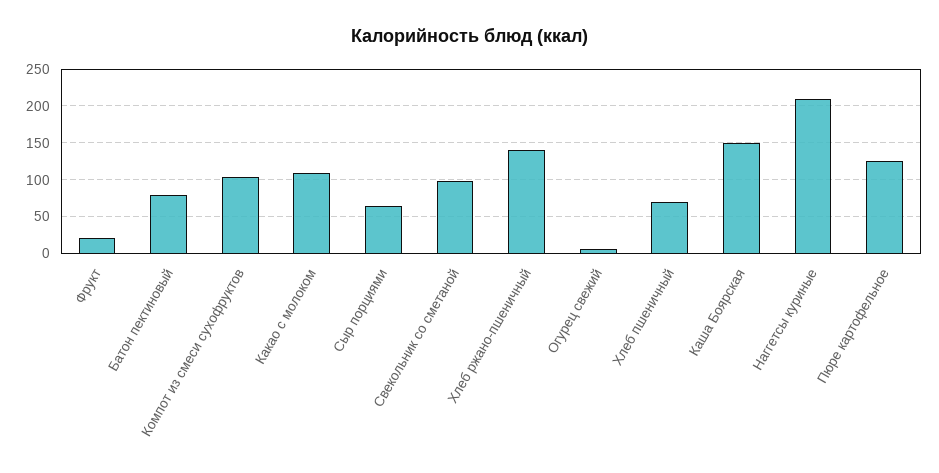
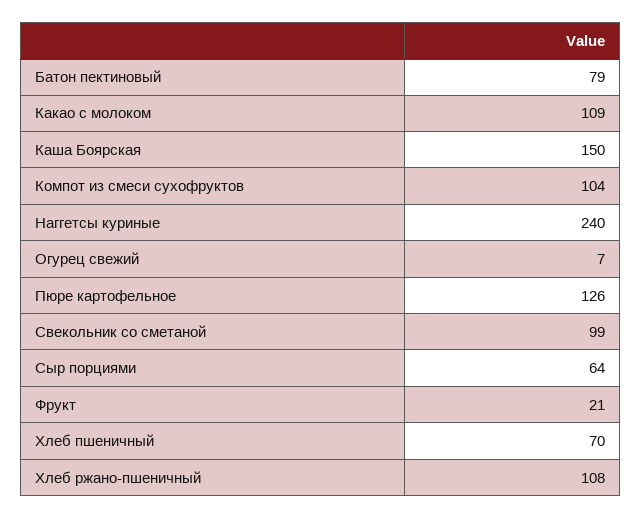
  {
    "Фрукт": 21,
    "Батон пектиновый": 79,
    "Компот из смеси сухофруктов": 104,
    "Какао с молоком": 109,
    "Сыр порциями": 64,
    "Свекольник со сметаной": 99,
-   "Хлеб ржано-пшеничный": 140,
+   "Хлеб ржано-пшеничный": 108,
    "Огурец свежий": 7,
    "Хлеб пшеничный": 70,
    "Каша Боярская": 150,
-   "Наггетсы куриные": 210,
+   "Наггетсы куриные": 240,
    "Пюре картофельное": 126
  }

